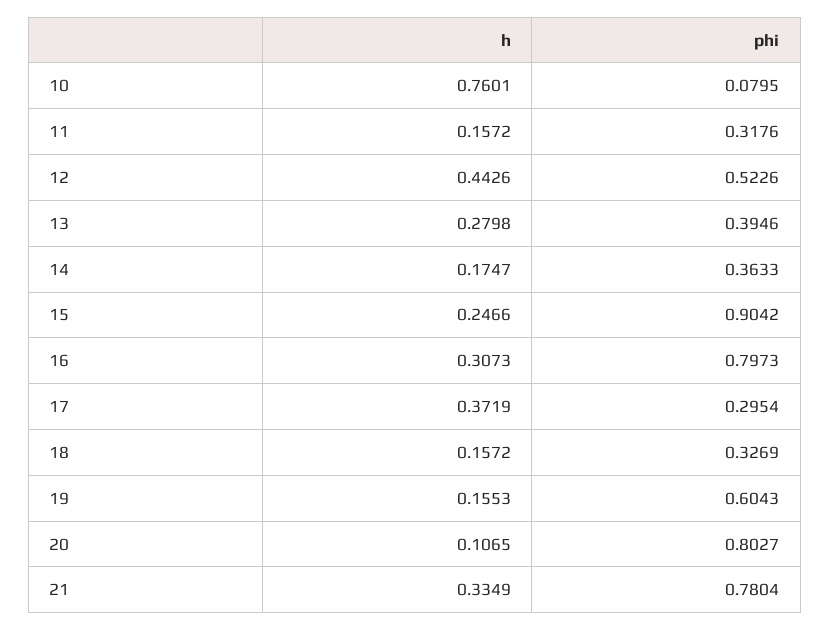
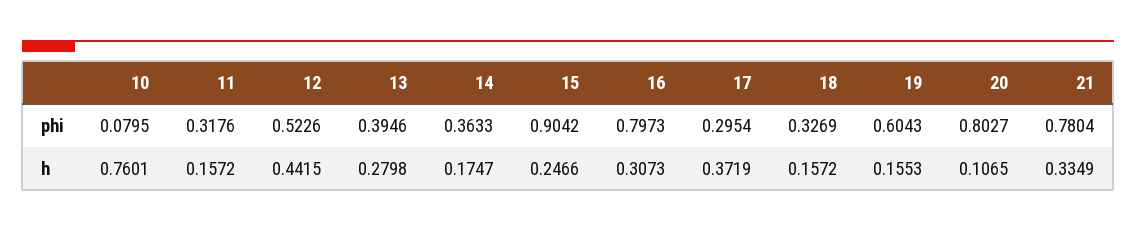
  {
    "h": {
      "10": 0.7601,
      "11": 0.1572,
-     "12": 0.4426,
+     "12": 0.4415,
      "13": 0.2798,
      "14": 0.1747,
      "15": 0.2466,
      "16": 0.3073,
      "17": 0.3719,
      "18": 0.1572,
      "19": 0.1553,
      "20": 0.1065,
      "21": 0.3349
    },
    "phi": {
      "10": 0.0795,
      "11": 0.3176,
      "12": 0.5226,
      "13": 0.3946,
      "14": 0.3633,
      "15": 0.9042,
      "16": 0.7973,
      "17": 0.2954,
      "18": 0.3269,
      "19": 0.6043,
      "20": 0.8027,
      "21": 0.7804
    }
  }

